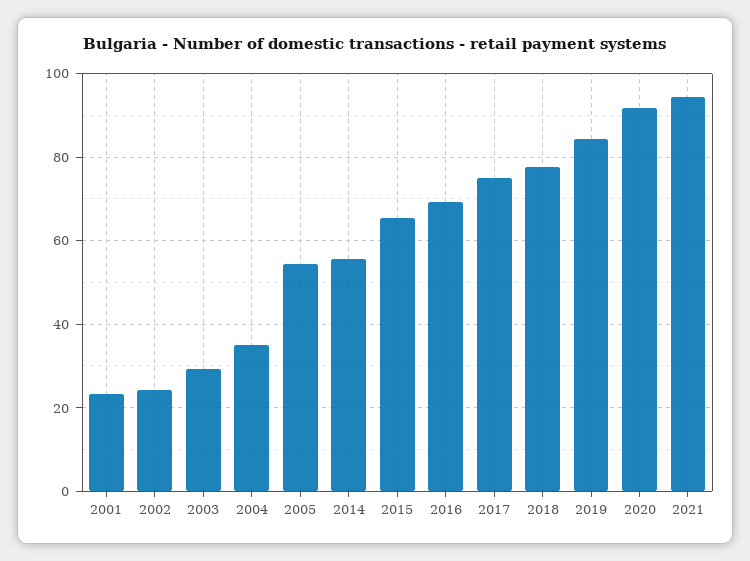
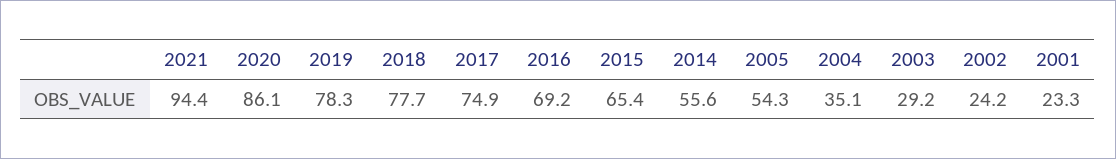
  {
    "2001": 23.3,
    "2002": 24.2,
    "2003": 29.2,
    "2004": 35.1,
    "2005": 54.3,
    "2014": 55.6,
    "2015": 65.4,
    "2016": 69.2,
    "2017": 74.9,
    "2018": 77.7,
-   "2019": 84,
+   "2019": 78.3,
-   "2020": 92,
+   "2020": 86.1,
    "2021": 94.4
  }

